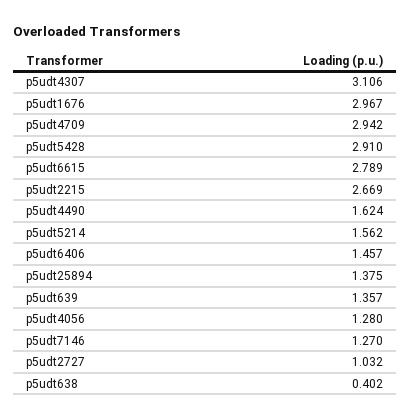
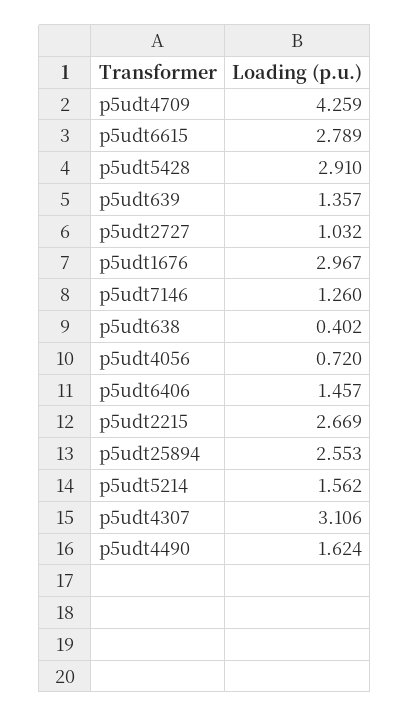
  {
    "p5udt4307": 3.106,
    "p5udt1676": 2.967,
-   "p5udt4709": 2.942,
+   "p5udt4709": 4.259,
    "p5udt5428": 2.91,
    "p5udt6615": 2.789,
    "p5udt2215": 2.669,
    "p5udt4490": 1.624,
    "p5udt5214": 1.562,
    "p5udt6406": 1.457,
-   "p5udt25894": 1.375,
+   "p5udt25894": 2.553,
    "p5udt639": 1.357,
-   "p5udt4056": 1.28,
+   "p5udt4056": 0.72,
-   "p5udt7146": 1.27,
+   "p5udt7146": 1.26,
    "p5udt2727": 1.032,
    "p5udt638": 0.402
  }

